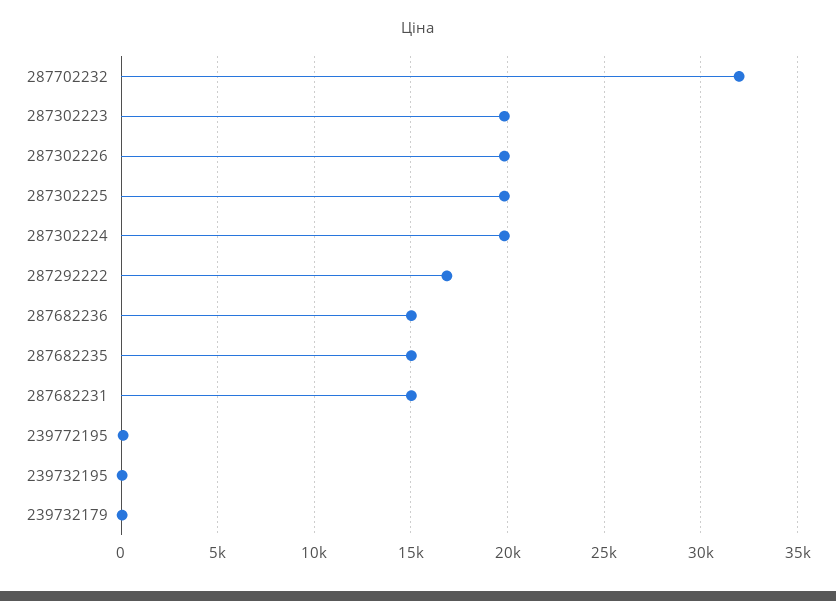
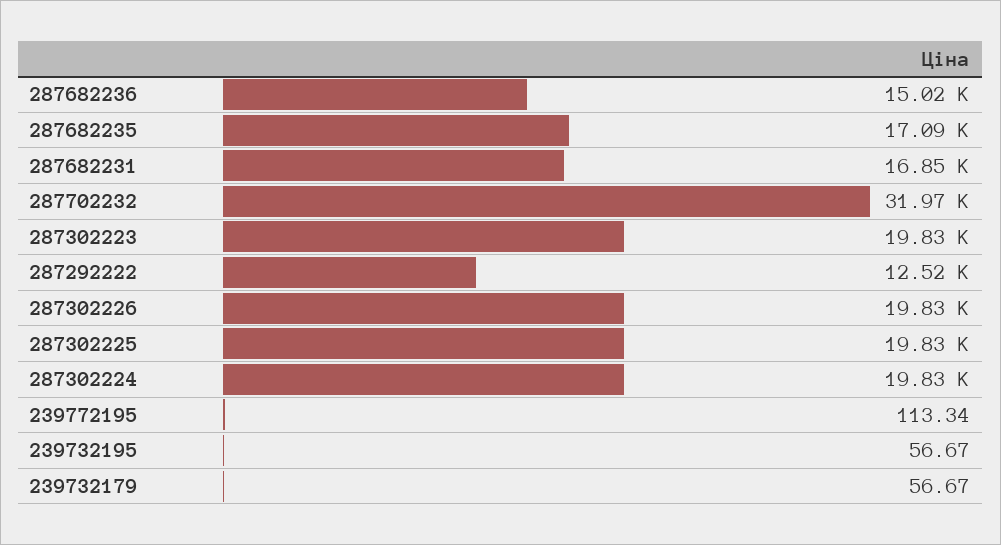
  {
    "287702232": 31970,
    "287302223": 19830,
    "287302226": 19830,
    "287302225": 19830,
    "287302224": 19830,
-   "287292222": 17000,
+   "287292222": 12520,
    "287682236": 15020,
-   "287682235": 15000,
+   "287682235": 17090,
-   "287682231": 15000,
+   "287682231": 16850,
    "239772195": 113.34,
    "239732195": 56.67,
    "239732179": 56.67
  }

